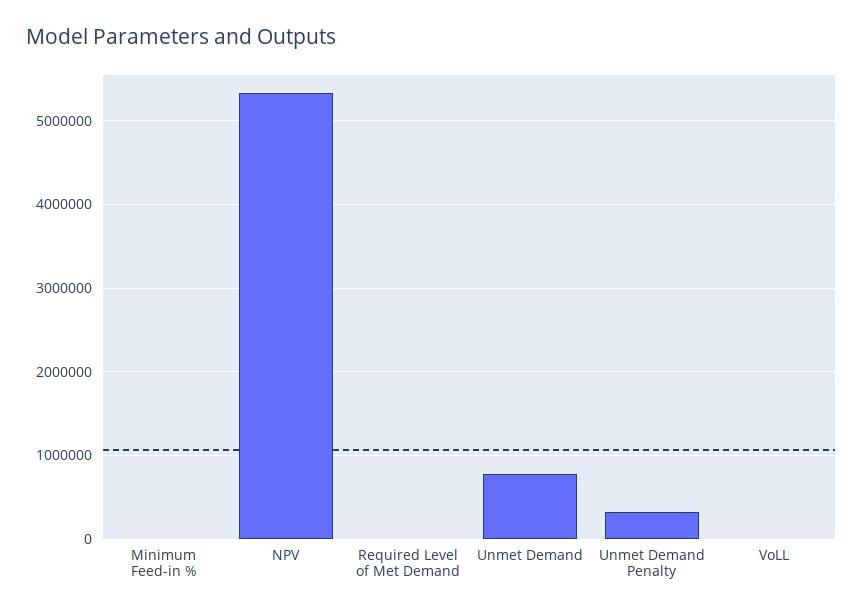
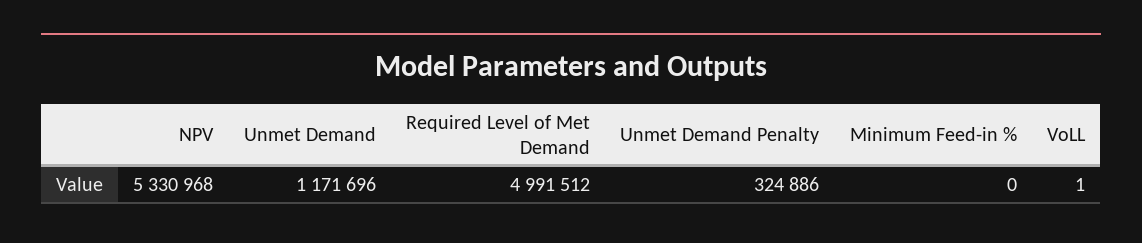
  {
    "Minimum Feed-in %": 0,
    "NPV": 5330968,
-   "Required Level of Met Demand": 0,
+   "Required Level of Met Demand": 4991512,
-   "Unmet Demand": 800000,
+   "Unmet Demand": 1171696,
    "Unmet Demand Penalty": 324886,
    "VoLL": 1
  }

